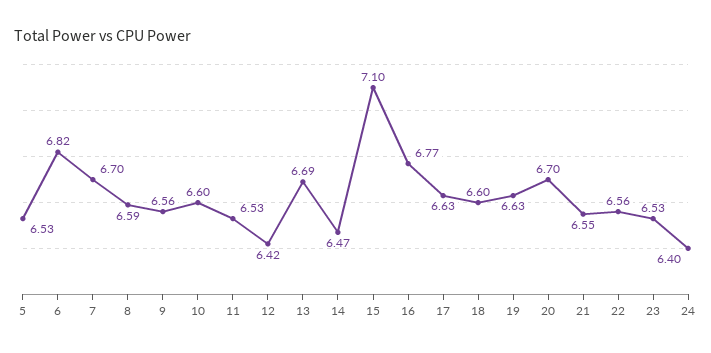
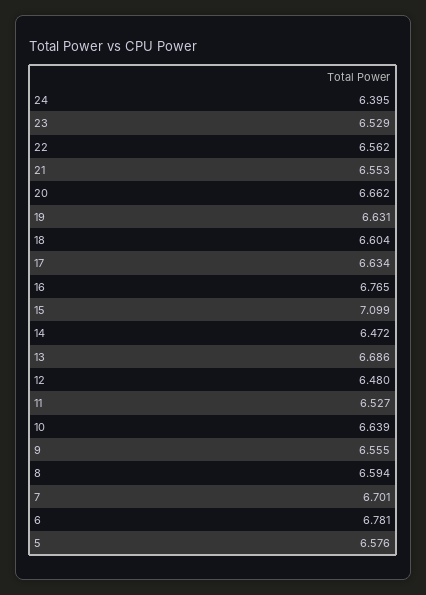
  {
-   "5": 6.53,
+   "5": 6.576,
-   "6": 6.82,
+   "6": 6.781,
    "7": 6.701,
    "8": 6.594,
    "9": 6.555,
-   "10": 6.6,
+   "10": 6.639,
    "11": 6.527,
-   "12": 6.42,
+   "12": 6.48,
    "13": 6.686,
    "14": 6.472,
    "15": 7.099,
    "16": 6.765,
    "17": 6.634,
    "18": 6.604,
    "19": 6.631,
-   "20": 6.7,
+   "20": 6.662,
    "21": 6.553,
    "22": 6.562,
    "23": 6.529,
    "24": 6.395
  }

